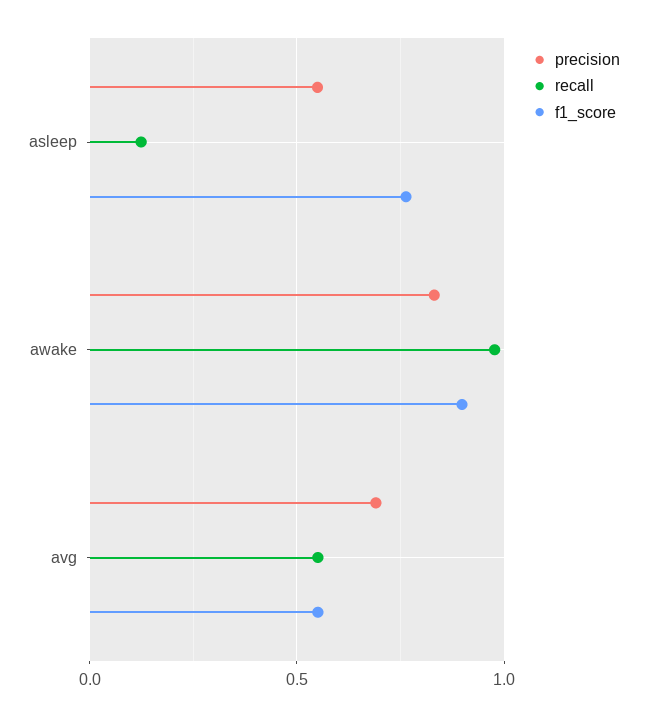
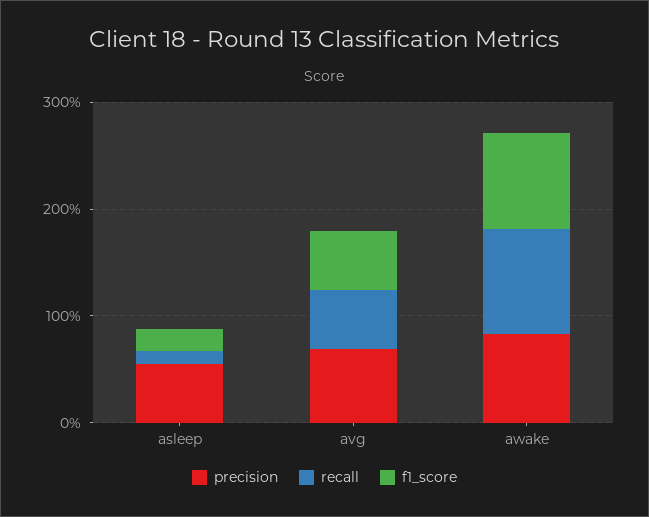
  {
    "precision": {
      "asleep": 0.55,
      "awake": 0.85,
      "avg": 0.7
    },
    "recall": {
      "asleep": 0.1,
      "awake": 1,
      "avg": 0.55
    },
    "f1_score": {
-     "asleep": 0.75,
+     "asleep": 0.2,
      "awake": 0.9,
      "avg": 0.55
    }
  }

